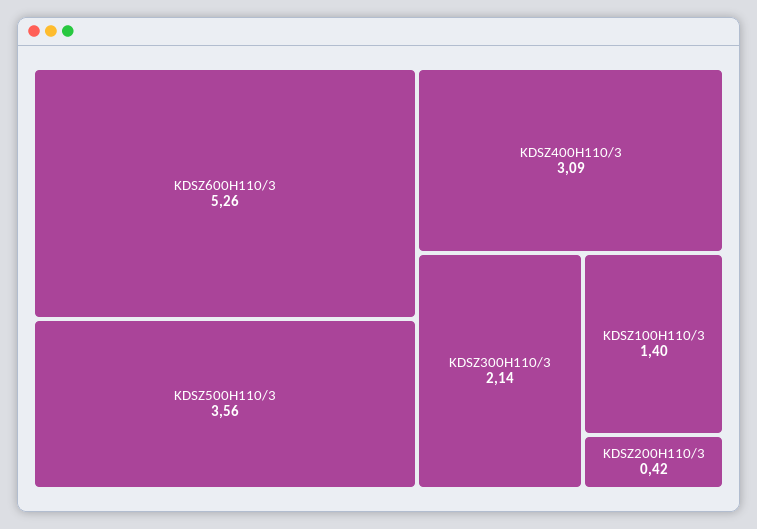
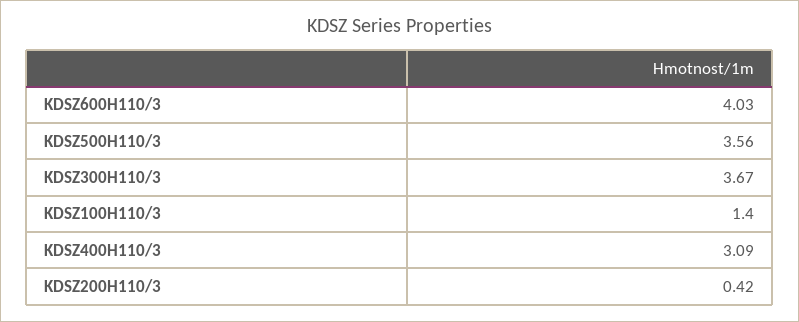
  {
-   "KDSZ600H110/3": 5.26,
+   "KDSZ600H110/3": 4.03,
    "KDSZ500H110/3": 3.56,
    "KDSZ400H110/3": 3.09,
-   "KDSZ300H110/3": 2.14,
+   "KDSZ300H110/3": 3.67,
    "KDSZ100H110/3": 1.4,
    "KDSZ200H110/3": 0.42
  }

